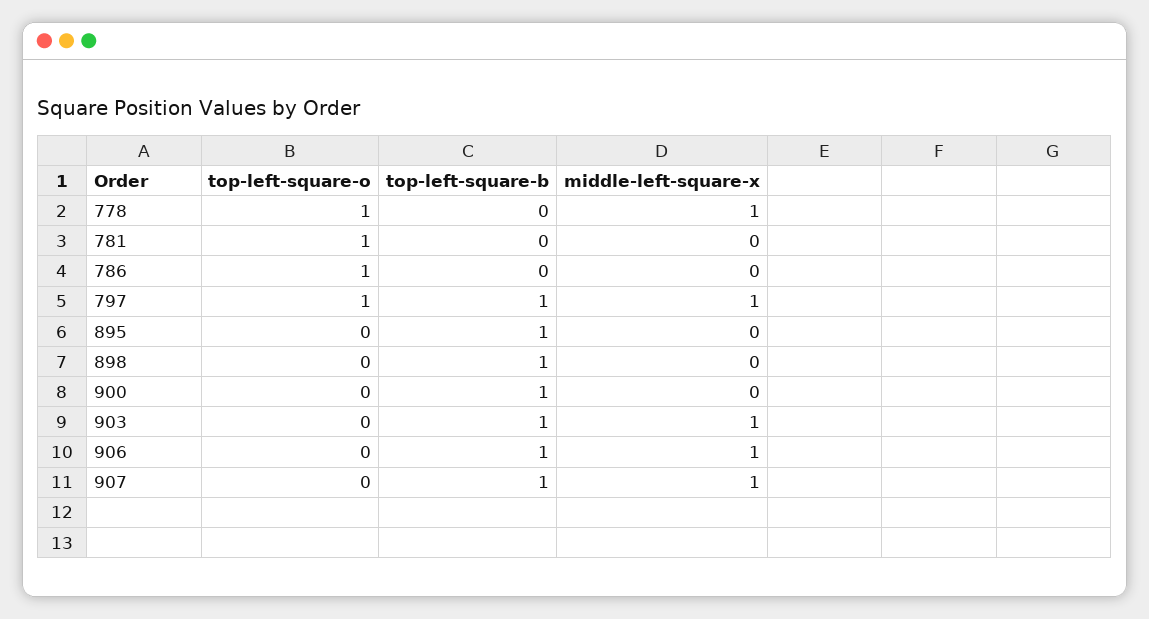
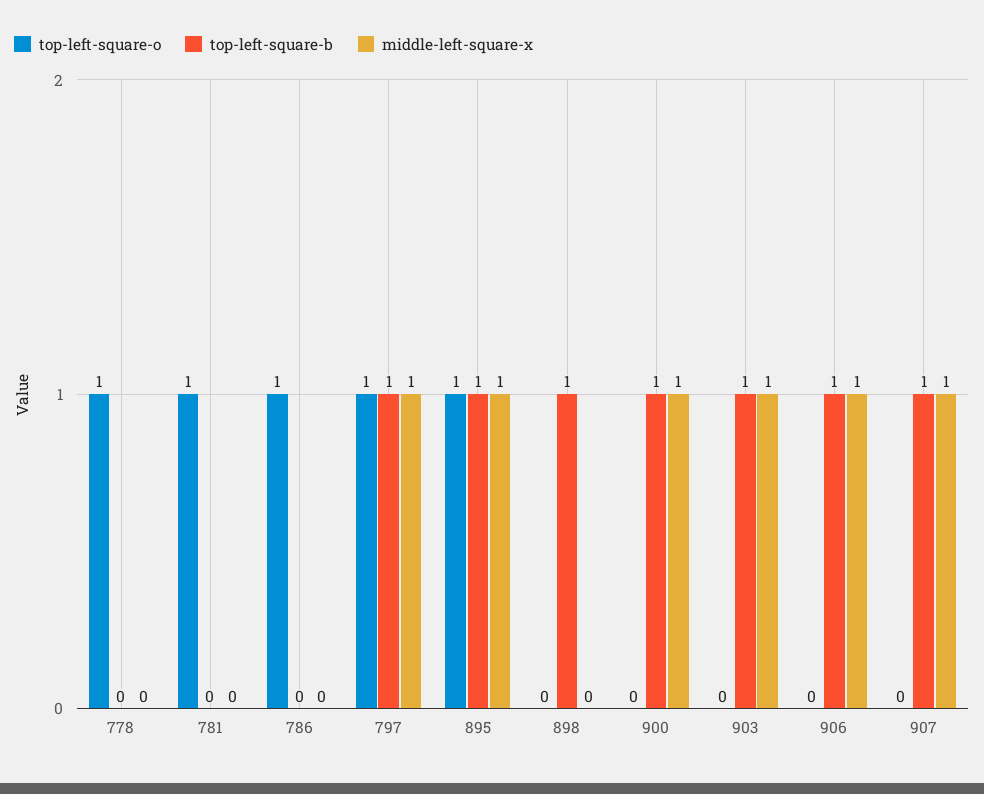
  {
    "top-left-square-o": {
      "778": 1,
      "781": 1,
      "786": 1,
      "797": 1,
-     "895": 0,
+     "895": 1,
      "898": 0,
      "900": 0,
      "903": 0,
      "906": 0,
      "907": 0
    },
    "top-left-square-b": {
      "778": 0,
      "781": 0,
      "786": 0,
      "797": 1,
      "895": 1,
      "898": 1,
      "900": 1,
      "903": 1,
      "906": 1,
      "907": 1
    },
    "middle-left-square-x": {
-     "778": 1,
+     "778": 0,
      "781": 0,
      "786": 0,
      "797": 1,
-     "895": 0,
+     "895": 1,
      "898": 0,
-     "900": 0,
+     "900": 1,
      "903": 1,
      "906": 1,
      "907": 1
    }
  }

